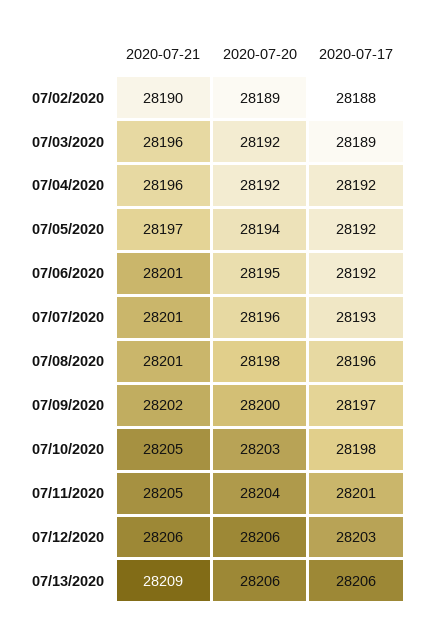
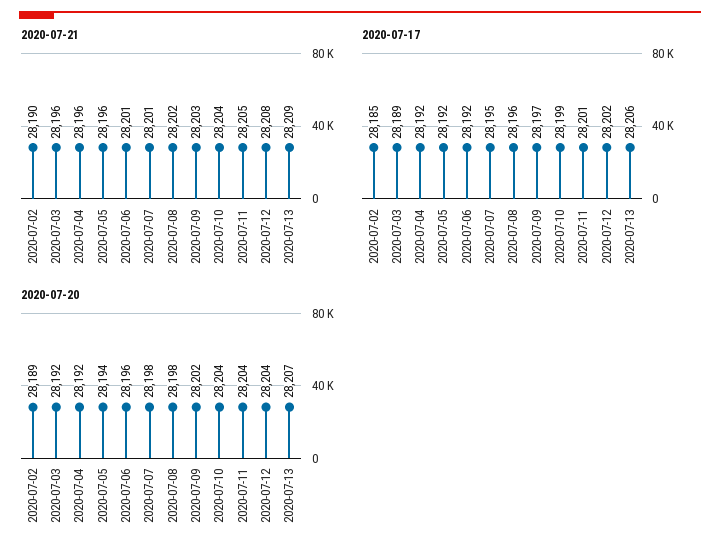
  {
    "2020-07-21": {
      "07/02/2020": 28190,
      "07/03/2020": 28196,
      "07/04/2020": 28196,
-     "07/05/2020": 28197,
+     "07/05/2020": 28196,
      "07/06/2020": 28201,
      "07/07/2020": 28201,
-     "07/08/2020": 28201,
+     "07/08/2020": 28202,
-     "07/09/2020": 28202,
+     "07/09/2020": 28203,
-     "07/10/2020": 28205,
+     "07/10/2020": 28204,
      "07/11/2020": 28205,
-     "07/12/2020": 28206,
+     "07/12/2020": 28208,
      "07/13/2020": 28209
    },
    "2020-07-20": {
      "07/02/2020": 28189,
      "07/03/2020": 28192,
      "07/04/2020": 28192,
      "07/05/2020": 28194,
-     "07/06/2020": 28195,
+     "07/06/2020": 28196,
-     "07/07/2020": 28196,
+     "07/07/2020": 28198,
      "07/08/2020": 28198,
-     "07/09/2020": 28200,
+     "07/09/2020": 28202,
-     "07/10/2020": 28203,
+     "07/10/2020": 28204,
      "07/11/2020": 28204,
-     "07/12/2020": 28206,
+     "07/12/2020": 28204,
-     "07/13/2020": 28206
+     "07/13/2020": 28207
    },
    "2020-07-17": {
-     "07/02/2020": 28188,
+     "07/02/2020": 28185,
      "07/03/2020": 28189,
      "07/04/2020": 28192,
      "07/05/2020": 28192,
      "07/06/2020": 28192,
-     "07/07/2020": 28193,
+     "07/07/2020": 28195,
      "07/08/2020": 28196,
      "07/09/2020": 28197,
-     "07/10/2020": 28198,
+     "07/10/2020": 28199,
      "07/11/2020": 28201,
-     "07/12/2020": 28203,
+     "07/12/2020": 28202,
      "07/13/2020": 28206
    }
  }

